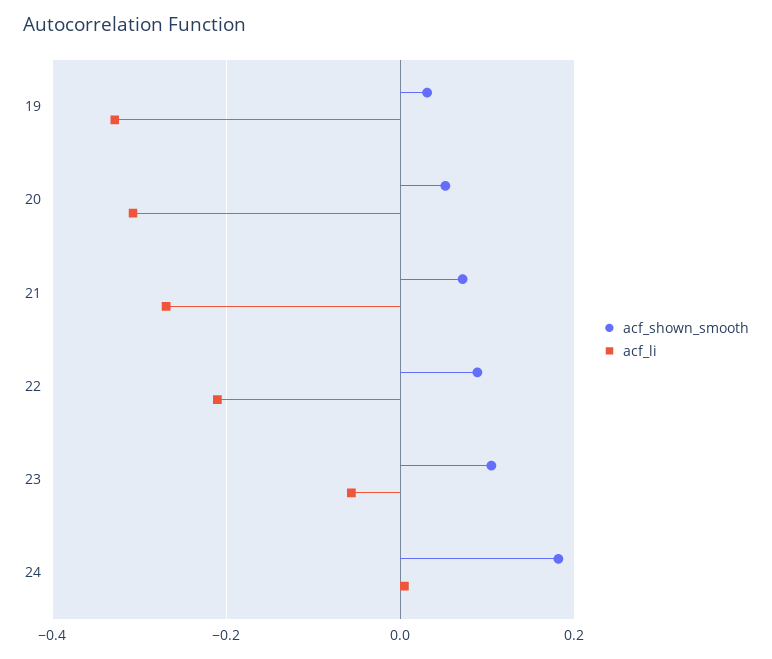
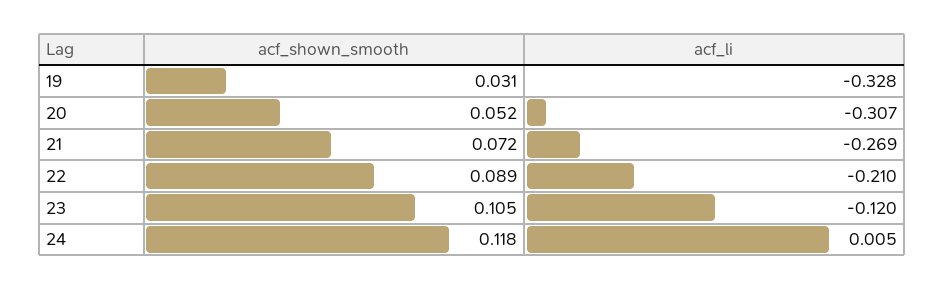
  {
    "acf_shown_smooth": {
      "19": 0.031,
      "20": 0.052,
      "21": 0.072,
      "22": 0.089,
      "23": 0.105,
-     "24": 0.18
+     "24": 0.118
    },
    "acf_li": {
      "19": -0.328,
      "20": -0.307,
      "21": -0.269,
      "22": -0.21,
-     "23": -0.06,
+     "23": -0.12,
      "24": 0.005
    }
  }

